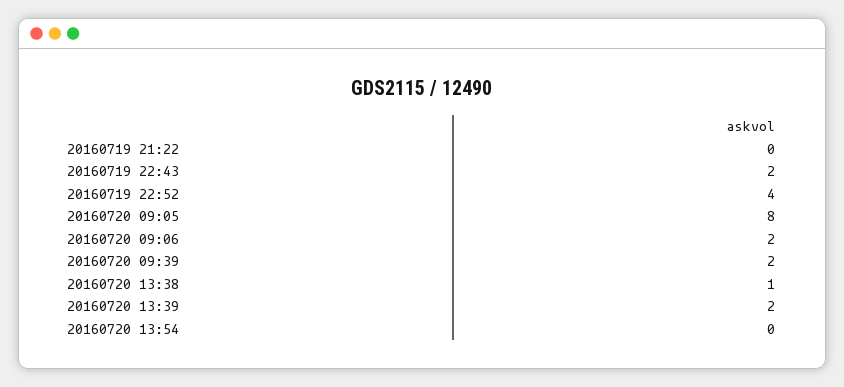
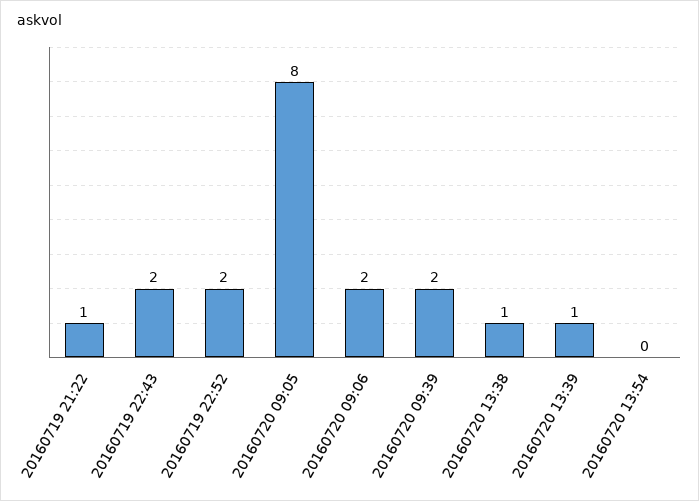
  {
-   "20160719 21:22": 0,
+   "20160719 21:22": 1,
    "20160719 22:43": 2,
-   "20160719 22:52": 4,
+   "20160719 22:52": 2,
    "20160720 09:05": 8,
    "20160720 09:06": 2,
    "20160720 09:39": 2,
    "20160720 13:38": 1,
-   "20160720 13:39": 2,
+   "20160720 13:39": 1,
    "20160720 13:54": 0
  }

